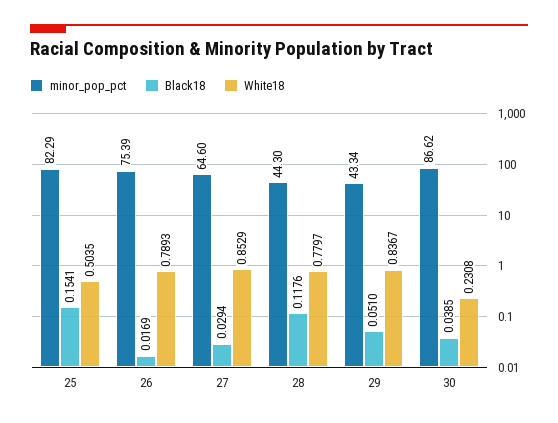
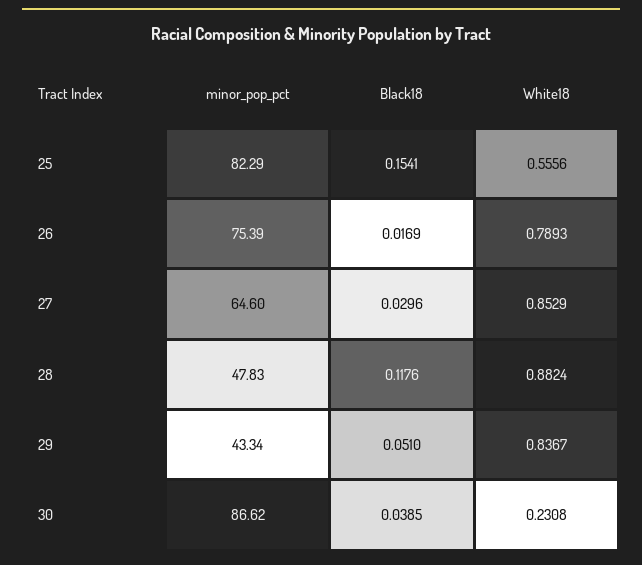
  {
    "minor_pop_pct": {
      "25": 82.29,
      "26": 75.39,
      "27": 64.6,
-     "28": 44.3,
+     "28": 47.83,
      "29": 43.34,
      "30": 86.62
    },
    "Black18": {
      "25": 0.1541,
      "26": 0.0169,
-     "27": 0.0294,
+     "27": 0.0296,
      "28": 0.1176,
      "29": 0.051,
      "30": 0.0385
    },
    "White18": {
-     "25": 0.5035,
+     "25": 0.5556,
      "26": 0.7893,
      "27": 0.8529,
-     "28": 0.7797,
+     "28": 0.8824,
      "29": 0.8367,
      "30": 0.2308
    }
  }

